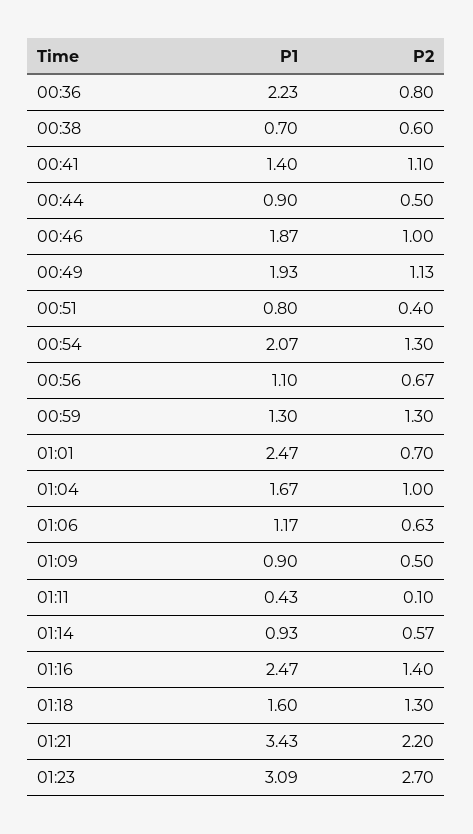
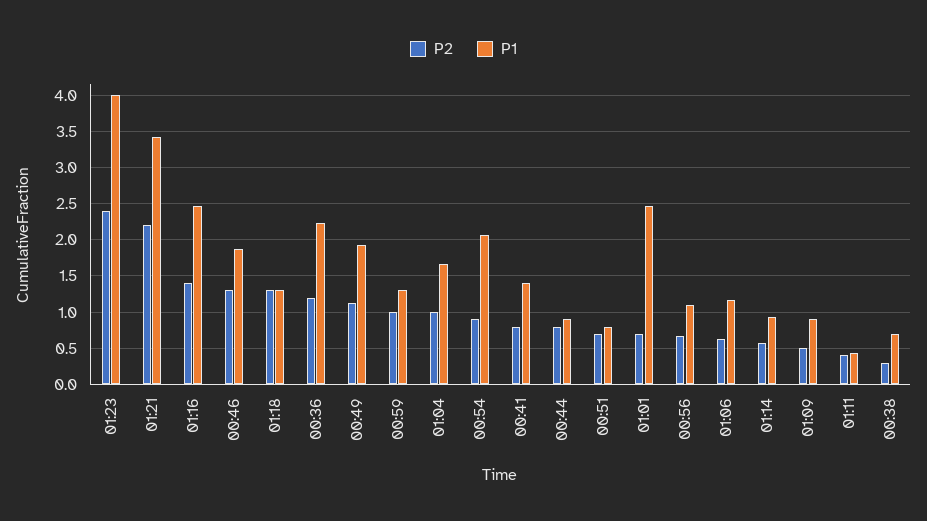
  {
    "P1": {
      "00:36": 2.23,
      "00:38": 0.7,
      "00:41": 1.4,
      "00:44": 0.9,
      "00:46": 1.87,
      "00:49": 1.93,
      "00:51": 0.8,
      "00:54": 2.07,
      "00:56": 1.1,
      "00:59": 1.3,
      "01:01": 2.47,
      "01:04": 1.67,
      "01:06": 1.17,
      "01:09": 0.9,
      "01:11": 0.43,
      "01:14": 0.93,
      "01:16": 2.47,
-     "01:18": 1.6,
+     "01:18": 1.3,
      "01:21": 3.43,
-     "01:23": 3.09
+     "01:23": 4
    },
    "P2": {
-     "00:36": 0.8,
+     "00:36": 1.2,
-     "00:38": 0.6,
+     "00:38": 0.3,
-     "00:41": 1.1,
+     "00:41": 0.8,
-     "00:44": 0.5,
+     "00:44": 0.8,
-     "00:46": 1,
+     "00:46": 1.3,
      "00:49": 1.13,
-     "00:51": 0.4,
+     "00:51": 0.7,
-     "00:54": 1.3,
+     "00:54": 0.9,
      "00:56": 0.67,
-     "00:59": 1.3,
+     "00:59": 1,
      "01:01": 0.7,
      "01:04": 1,
      "01:06": 0.63,
      "01:09": 0.5,
-     "01:11": 0.1,
+     "01:11": 0.4,
      "01:14": 0.57,
      "01:16": 1.4,
      "01:18": 1.3,
      "01:21": 2.2,
-     "01:23": 2.7
+     "01:23": 2.4
    }
  }

